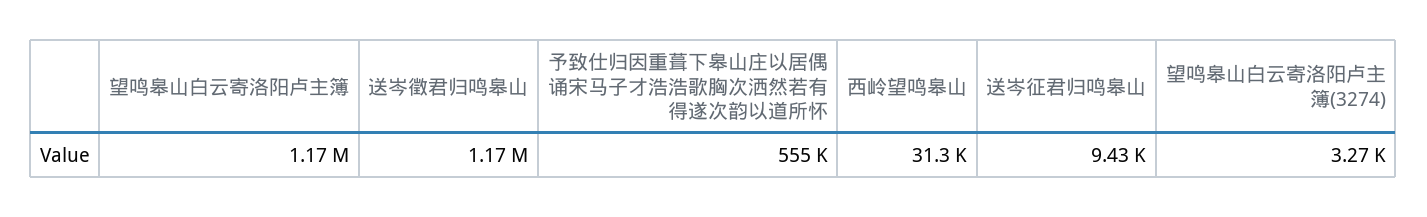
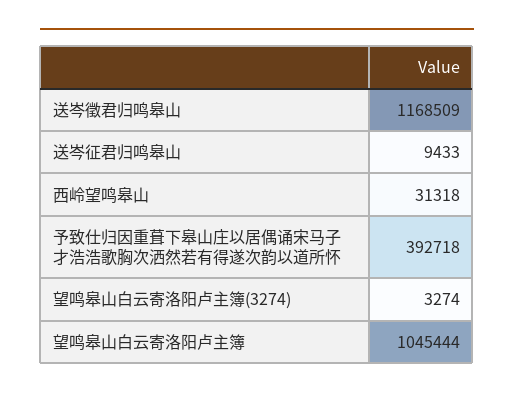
  {
-   "望鸣皋山白云寄洛阳卢主簿": 1170000,
+   "望鸣皋山白云寄洛阳卢主簿": 1045444,
    "送岑徵君归鸣皋山": 1168509,
-   "予致仕归因重葺下皋山庄以居偶诵宋马子才浩浩歌胸次洒然若有得遂次韵以道所怀": 555000,
+   "予致仕归因重葺下皋山庄以居偶诵宋马子才浩浩歌胸次洒然若有得遂次韵以道所怀": 392718,
    "西岭望鸣皋山": 31318,
    "送岑征君归鸣皋山": 9433,
    "望鸣皋山白云寄洛阳卢主簿(3274)": 3274
  }

